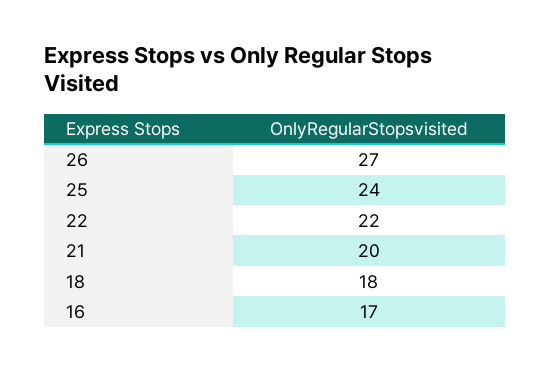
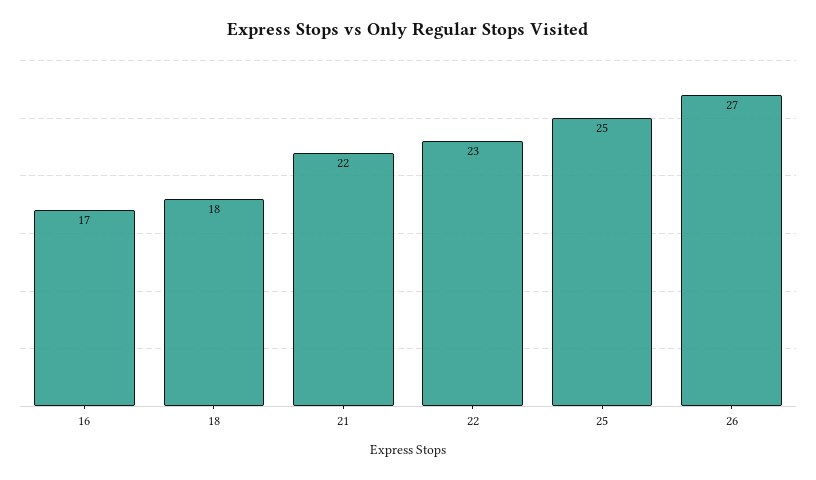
  {
    "26": 27,
-   "25": 24,
+   "25": 25,
-   "22": 22,
+   "22": 23,
-   "21": 20,
+   "21": 22,
    "18": 18,
    "16": 17
  }

